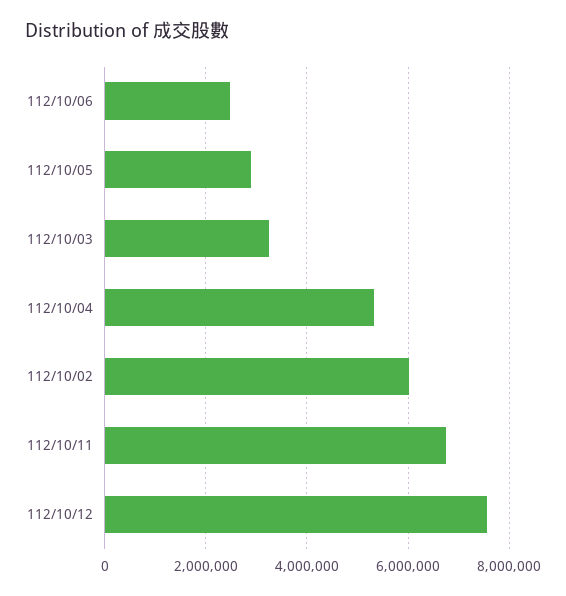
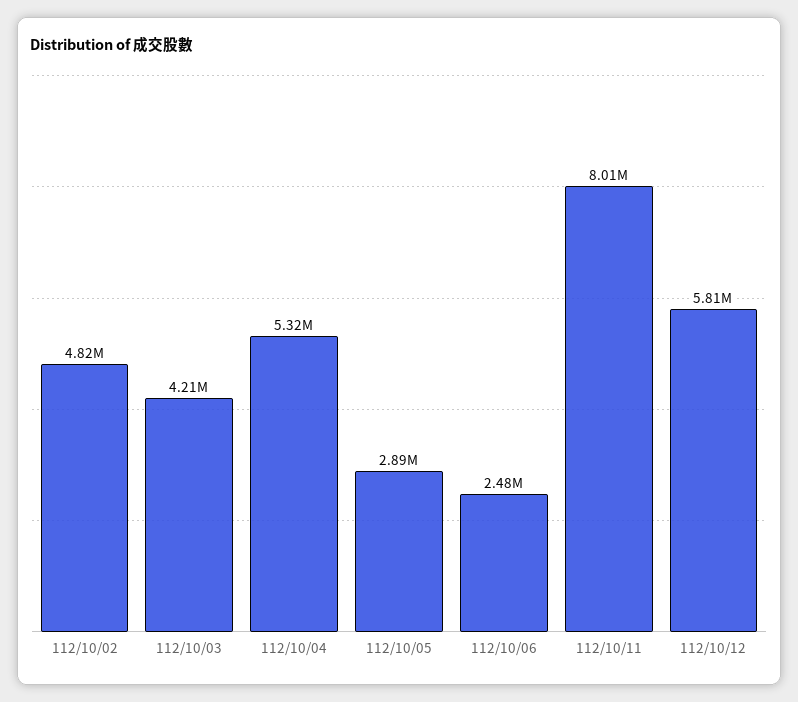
  {
    "112/10/06": 2480000,
    "112/10/05": 2890000,
-   "112/10/03": 3200000,
+   "112/10/03": 4210000,
    "112/10/04": 5320000,
-   "112/10/02": 6000000,
+   "112/10/02": 4820000,
-   "112/10/11": 6800000,
+   "112/10/11": 8010000,
-   "112/10/12": 7600000
+   "112/10/12": 5810000
  }

